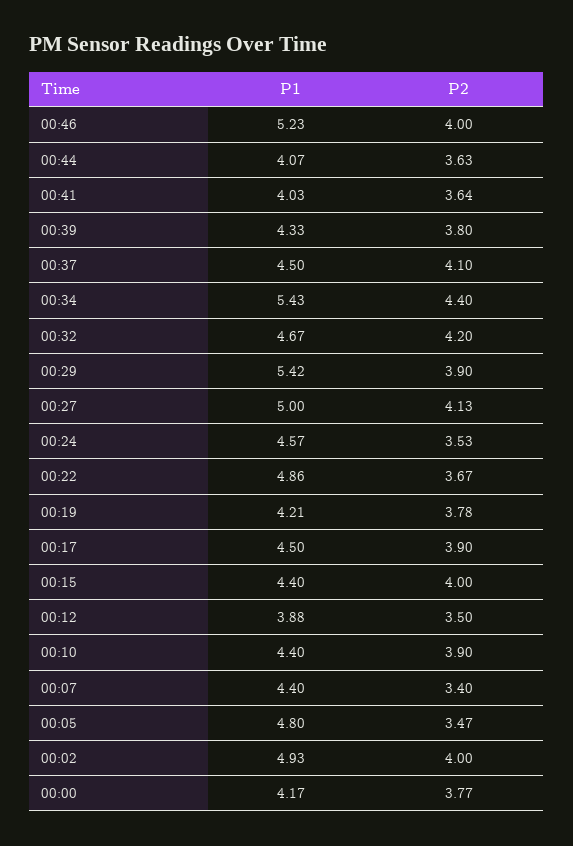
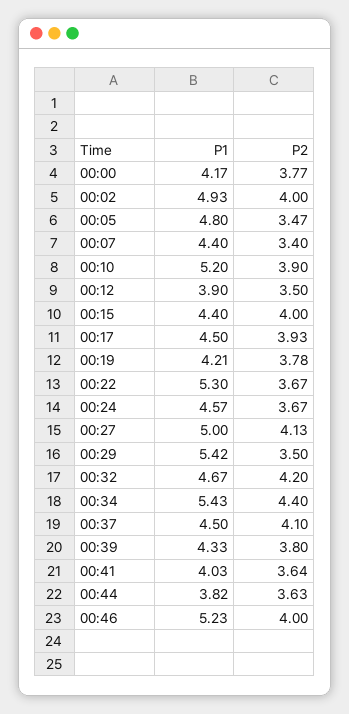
  {
    "P1": {
      "00:46": 5.23,
-     "00:44": 4.07,
+     "00:44": 3.82,
      "00:41": 4.03,
      "00:39": 4.33,
      "00:37": 4.5,
      "00:34": 5.43,
      "00:32": 4.67,
      "00:29": 5.42,
      "00:27": 5,
      "00:24": 4.57,
-     "00:22": 4.86,
+     "00:22": 5.3,
      "00:19": 4.21,
      "00:17": 4.5,
      "00:15": 4.4,
-     "00:12": 3.88,
+     "00:12": 3.9,
-     "00:10": 4.4,
+     "00:10": 5.2,
      "00:07": 4.4,
      "00:05": 4.8,
      "00:02": 4.93,
      "00:00": 4.17
    },
    "P2": {
      "00:46": 4,
      "00:44": 3.63,
      "00:41": 3.64,
      "00:39": 3.8,
      "00:37": 4.1,
      "00:34": 4.4,
      "00:32": 4.2,
-     "00:29": 3.9,
+     "00:29": 3.5,
      "00:27": 4.13,
-     "00:24": 3.53,
+     "00:24": 3.67,
      "00:22": 3.67,
      "00:19": 3.78,
-     "00:17": 3.9,
+     "00:17": 3.93,
      "00:15": 4,
      "00:12": 3.5,
      "00:10": 3.9,
      "00:07": 3.4,
      "00:05": 3.47,
      "00:02": 4,
      "00:00": 3.77
    }
  }

